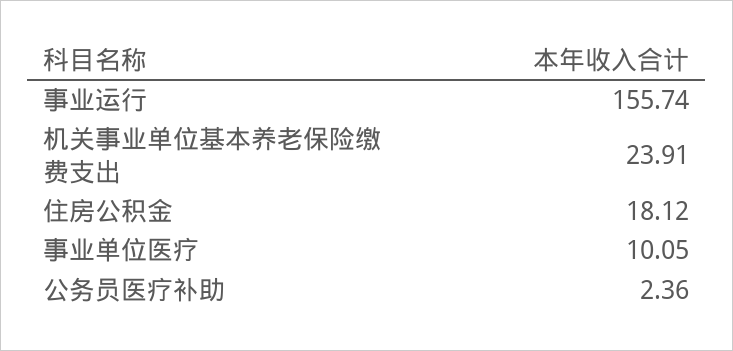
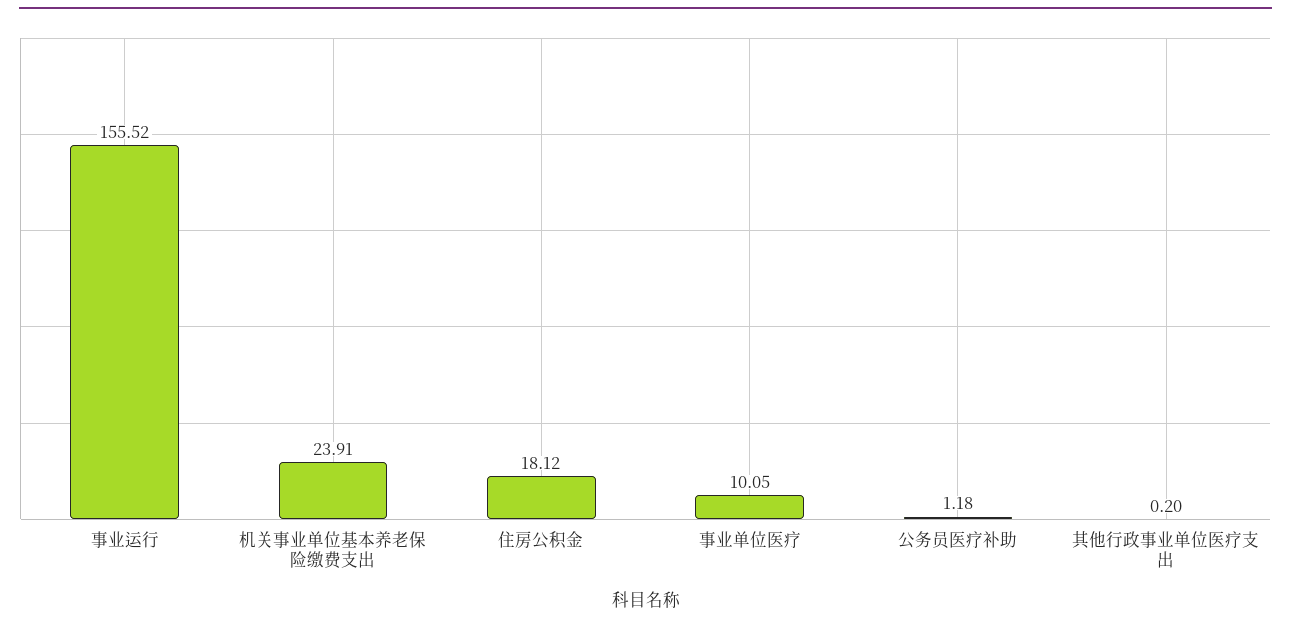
  {
-   "事业运行": 155.74,
+   "事业运行": 155.52,
    "机关事业单位基本养老保险缴费支出": 23.91,
    "住房公积金": 18.12,
    "事业单位医疗": 10.05,
-   "公务员医疗补助": 2.36
+   "公务员医疗补助": 1.18,
+   "其他行政事业单位医疗支出": 0.2
  }

